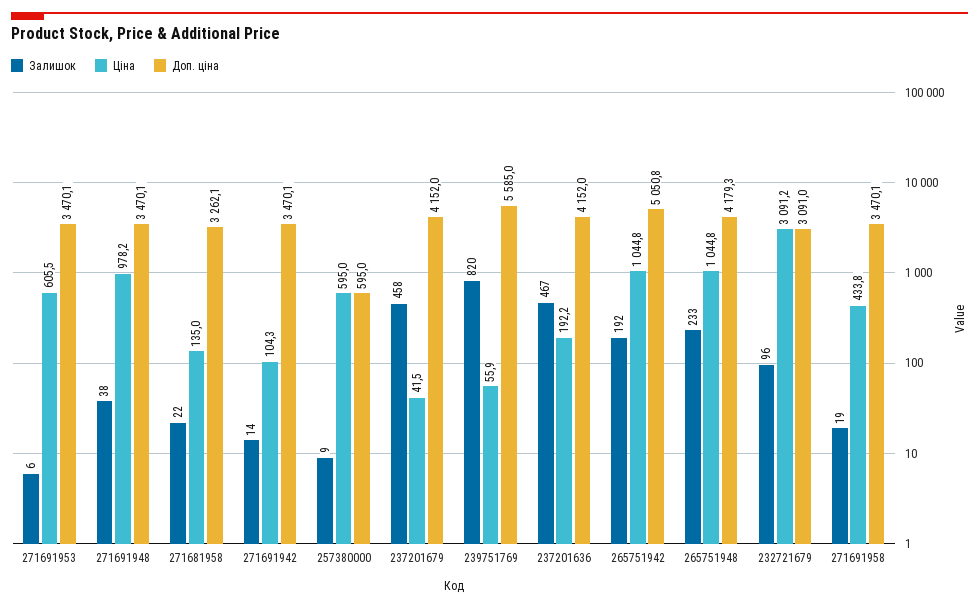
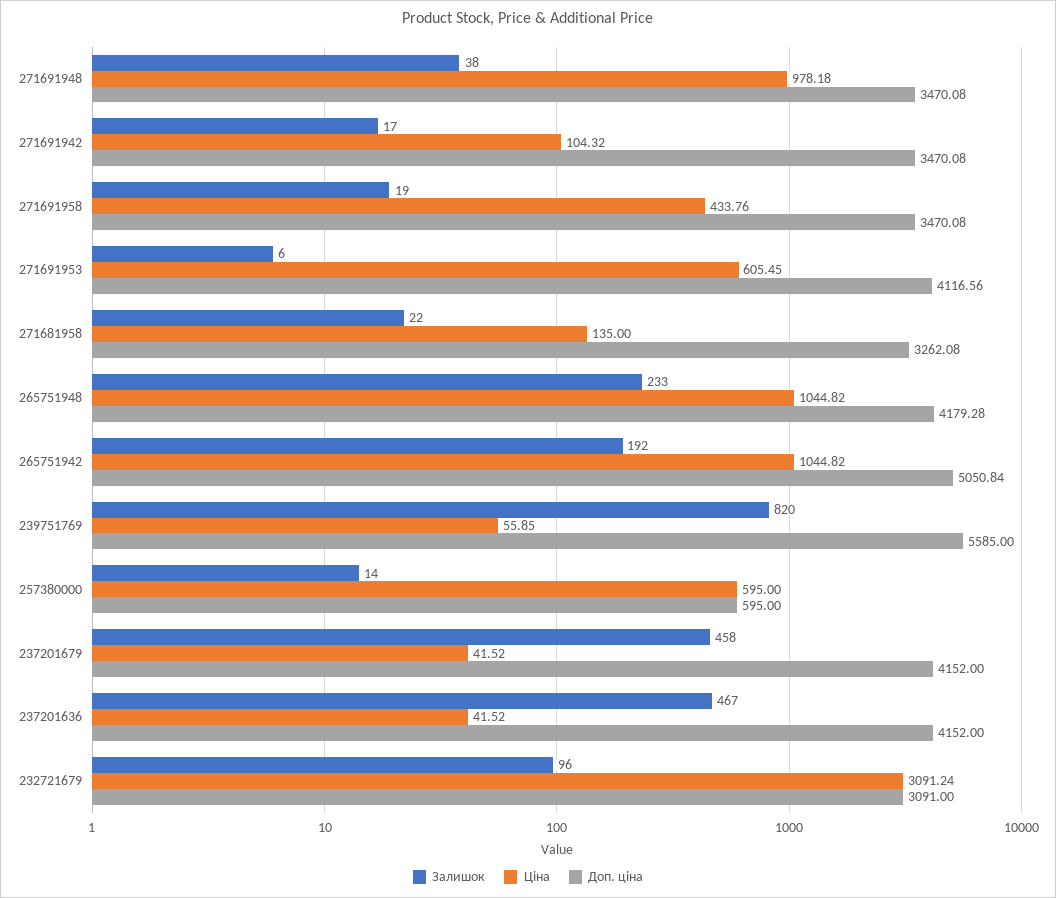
  {
    "Залишок": {
      "271691953": 6,
      "271691948": 38,
      "271681958": 22,
-     "271691942": 14,
+     "271691942": 17,
-     "257380000": 9,
+     "257380000": 14,
      "237201679": 458,
      "239751769": 820,
      "237201636": 467,
      "265751942": 192,
      "265751948": 233,
      "232721679": 96,
      "271691958": 19
    },
    "Ціна": {
      "271691953": 605.45,
      "271691948": 978.18,
      "271681958": 135,
      "271691942": 104.32,
      "257380000": 595,
      "237201679": 41.52,
      "239751769": 55.85,
-     "237201636": 192.2,
+     "237201636": 41.52,
      "265751942": 1044.82,
      "265751948": 1044.82,
      "232721679": 3091.24,
      "271691958": 433.76
    },
    "Доп. ціна": {
-     "271691953": 3470.1,
+     "271691953": 4116.56,
      "271691948": 3470.08,
      "271681958": 3262.08,
      "271691942": 3470.08,
      "257380000": 595,
      "237201679": 4152,
      "239751769": 5585,
      "237201636": 4152,
      "265751942": 5050.84,
      "265751948": 4179.28,
      "232721679": 3091,
      "271691958": 3470.08
    }
  }

